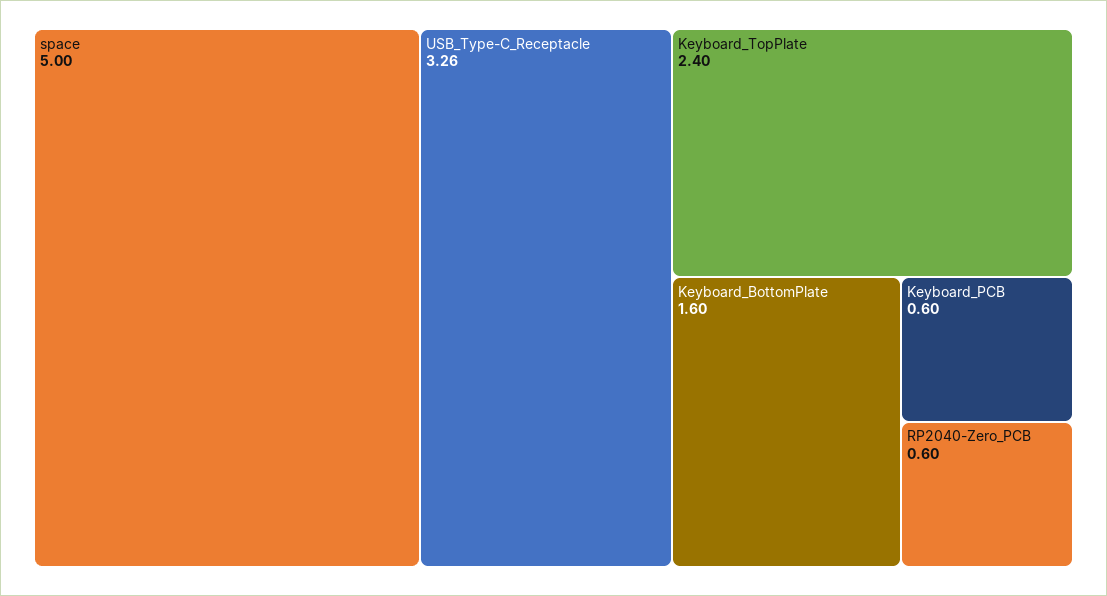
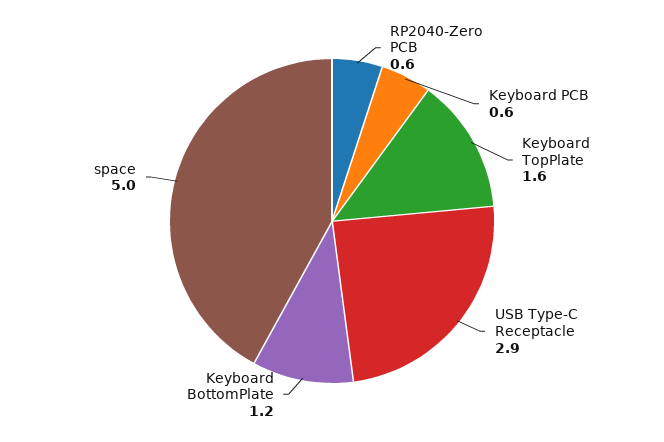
  {
    "space": 5,
-   "USB_Type-C_Receptacle": 3.26,
+   "USB_Type-C_Receptacle": 2.9,
-   "Keyboard_TopPlate": 2.4,
+   "Keyboard_TopPlate": 1.6,
-   "Keyboard_BottomPlate": 1.6,
+   "Keyboard_BottomPlate": 1.2,
    "Keyboard_PCB": 0.6,
    "RP2040-Zero_PCB": 0.6
  }

